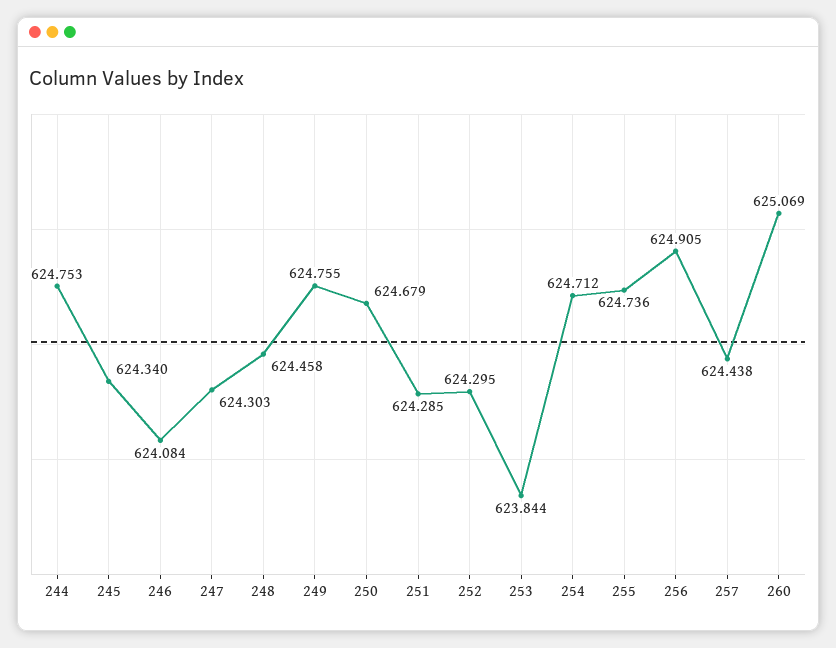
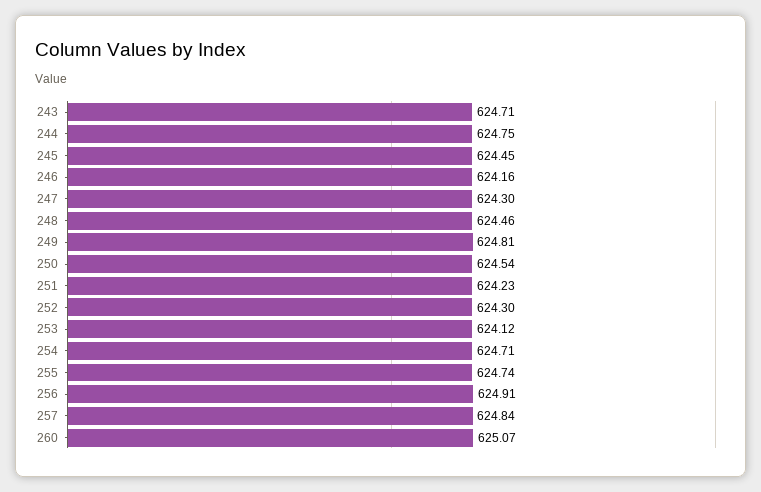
  {
    "244": 624.753,
-   "245": 624.34,
+   "245": 624.45,
-   "246": 624.084,
+   "246": 624.16,
    "247": 624.303,
    "248": 624.458,
-   "249": 624.755,
+   "249": 624.81,
-   "250": 624.679,
+   "250": 624.54,
-   "251": 624.285,
+   "251": 624.23,
    "252": 624.295,
-   "253": 623.844,
+   "253": 624.12,
    "254": 624.712,
    "255": 624.736,
    "256": 624.905,
-   "257": 624.438,
+   "257": 624.84,
-   "260": 625.069
+   "260": 625.069,
+   "243": 624.71
  }

